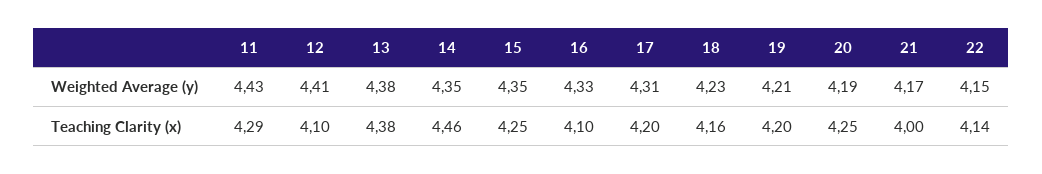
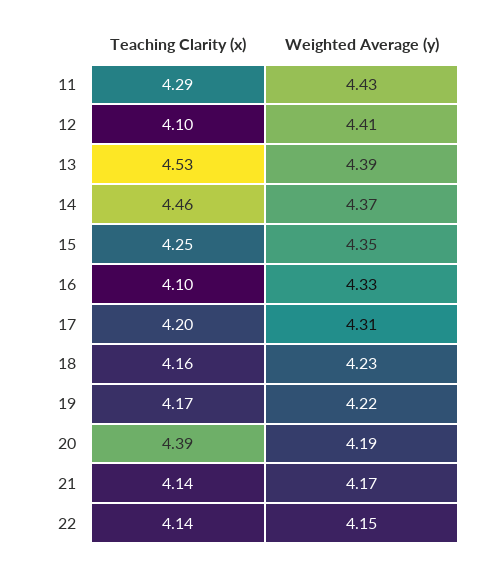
  {
    "11": {
      "Weighted Average (y)": 4.43,
      "Teaching Clarity (x)": 4.29
    },
    "12": {
      "Weighted Average (y)": 4.41,
      "Teaching Clarity (x)": 4.1
    },
    "13": {
-     "Weighted Average (y)": 4.38,
+     "Weighted Average (y)": 4.39,
-     "Teaching Clarity (x)": 4.38
+     "Teaching Clarity (x)": 4.53
    },
    "14": {
-     "Weighted Average (y)": 4.35,
+     "Weighted Average (y)": 4.37,
      "Teaching Clarity (x)": 4.46
    },
    "15": {
      "Weighted Average (y)": 4.35,
      "Teaching Clarity (x)": 4.25
    },
    "16": {
      "Weighted Average (y)": 4.33,
      "Teaching Clarity (x)": 4.1
    },
    "17": {
      "Weighted Average (y)": 4.31,
      "Teaching Clarity (x)": 4.2
    },
    "18": {
      "Weighted Average (y)": 4.23,
      "Teaching Clarity (x)": 4.16
    },
    "19": {
-     "Weighted Average (y)": 4.21,
+     "Weighted Average (y)": 4.22,
-     "Teaching Clarity (x)": 4.2
+     "Teaching Clarity (x)": 4.17
    },
    "20": {
      "Weighted Average (y)": 4.19,
-     "Teaching Clarity (x)": 4.25
+     "Teaching Clarity (x)": 4.39
    },
    "21": {
      "Weighted Average (y)": 4.17,
-     "Teaching Clarity (x)": 4
+     "Teaching Clarity (x)": 4.14
    },
    "22": {
      "Weighted Average (y)": 4.15,
      "Teaching Clarity (x)": 4.14
    }
  }

